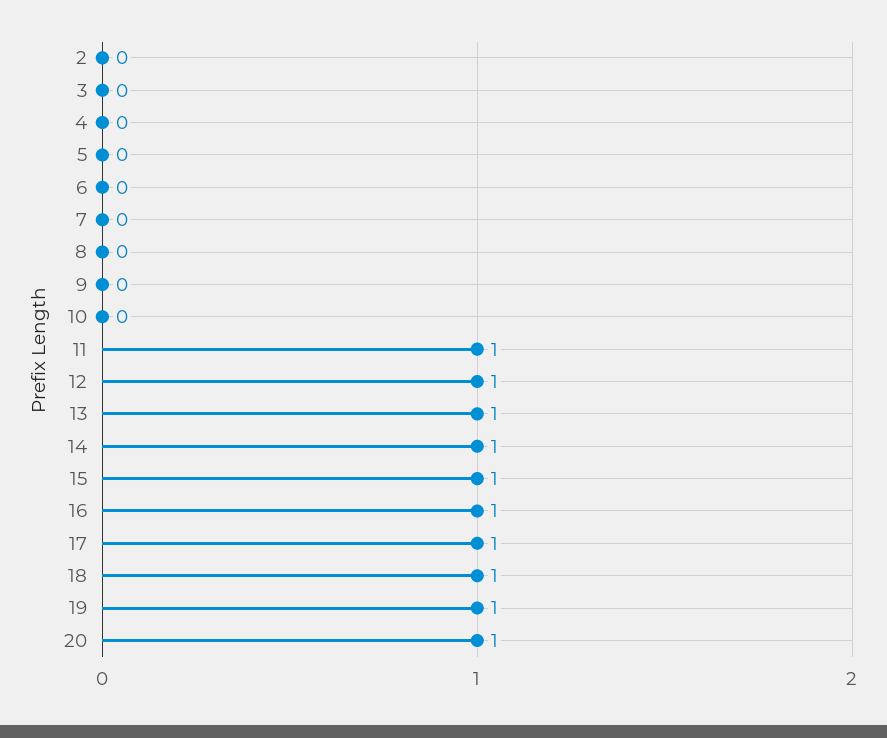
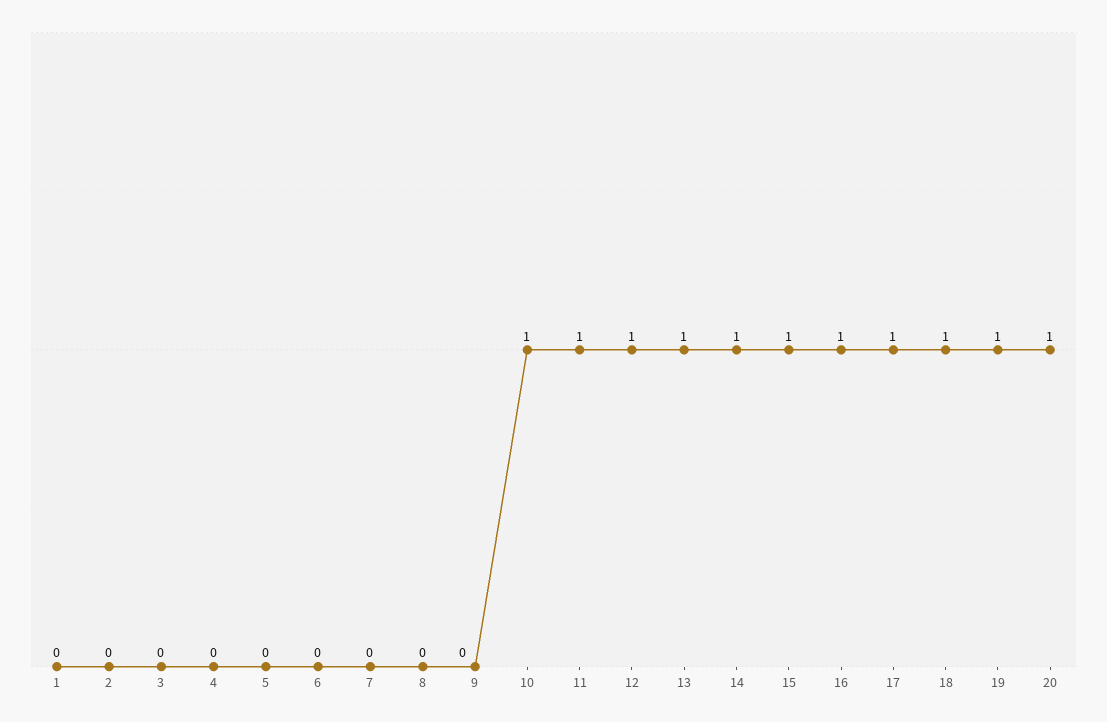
  {
    "2": 0,
    "3": 0,
    "4": 0,
    "5": 0,
    "6": 0,
    "7": 0,
    "8": 0,
    "9": 0,
-   "10": 0,
+   "10": 1,
    "11": 1,
    "12": 1,
    "13": 1,
    "14": 1,
    "15": 1,
    "16": 1,
    "17": 1,
    "18": 1,
    "19": 1,
-   "20": 1
+   "20": 1,
+   "1": 0
  }

